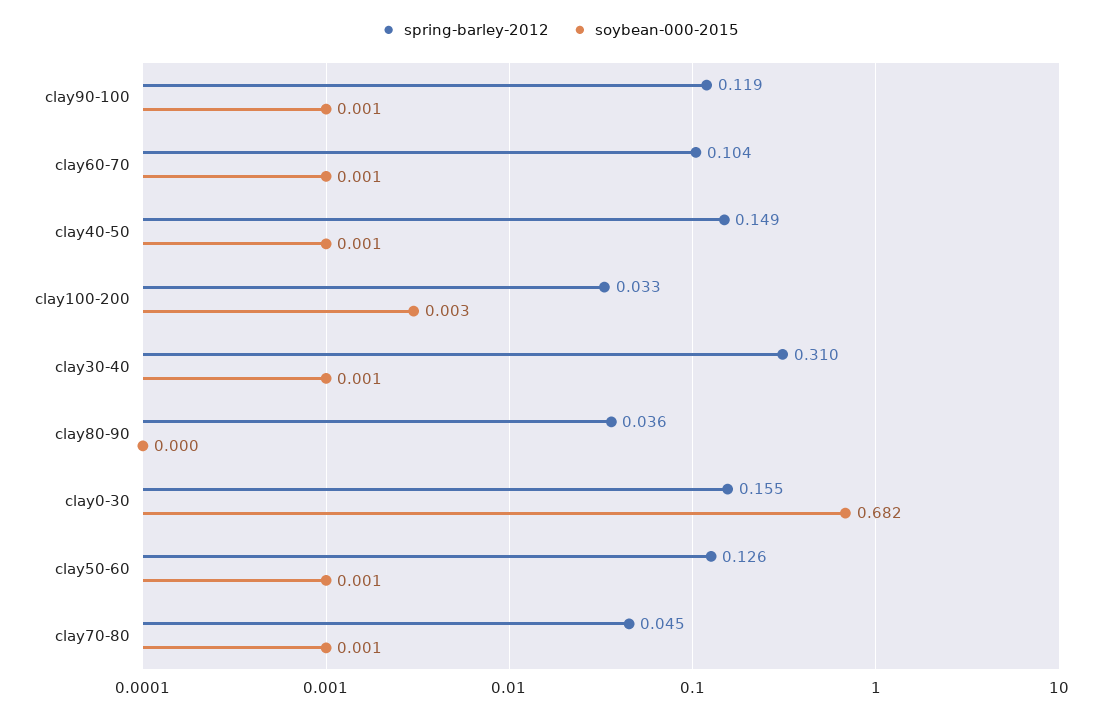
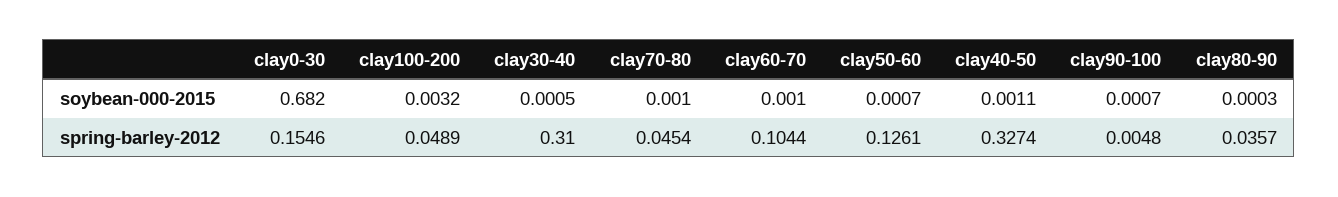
  {
    "spring-barley-2012": {
-     "clay90-100": 0.119,
+     "clay90-100": 0.0048,
      "clay60-70": 0.1044,
-     "clay40-50": 0.149,
+     "clay40-50": 0.3274,
-     "clay100-200": 0.033,
+     "clay100-200": 0.0489,
      "clay30-40": 0.31,
      "clay80-90": 0.0357,
      "clay0-30": 0.1546,
      "clay50-60": 0.1261,
      "clay70-80": 0.0454
    },
    "soybean-000-2015": {
      "clay90-100": 0.0007,
      "clay60-70": 0.001,
      "clay40-50": 0.0011,
      "clay100-200": 0.0032,
      "clay30-40": 0.0005,
      "clay80-90": 0.0003,
      "clay0-30": 0.682,
      "clay50-60": 0.0007,
      "clay70-80": 0.001
    }
  }

